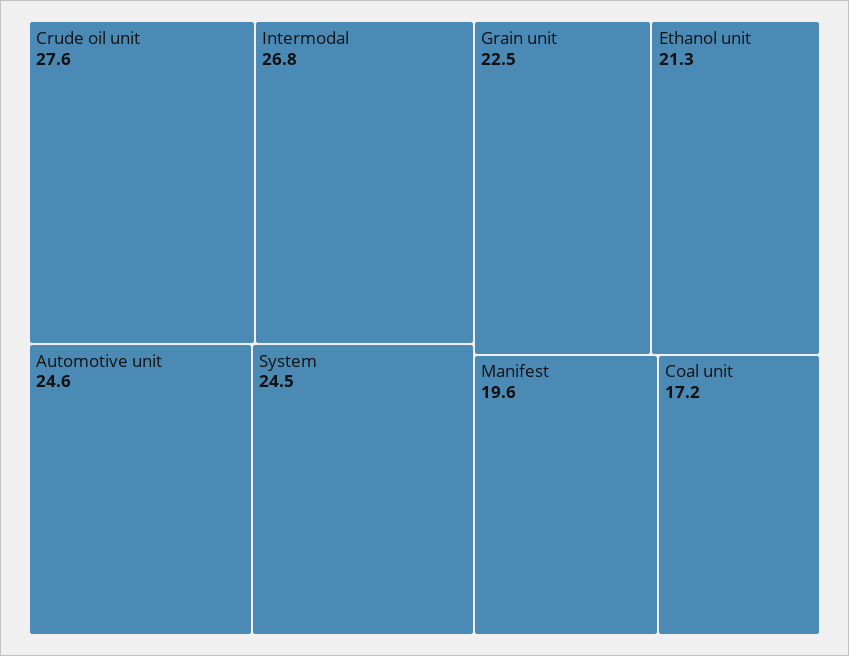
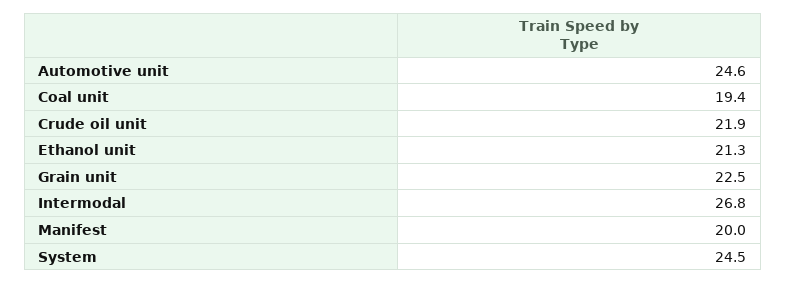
  {
-   "Crude oil unit": 27.6,
+   "Crude oil unit": 21.9,
    "Intermodal": 26.8,
    "Automotive unit": 24.6,
    "System": 24.5,
    "Grain unit": 22.5,
    "Ethanol unit": 21.3,
-   "Manifest": 19.6,
+   "Manifest": 20,
-   "Coal unit": 17.2
+   "Coal unit": 19.4
  }

